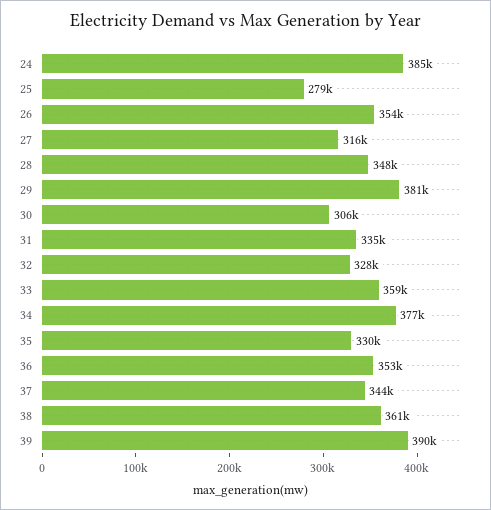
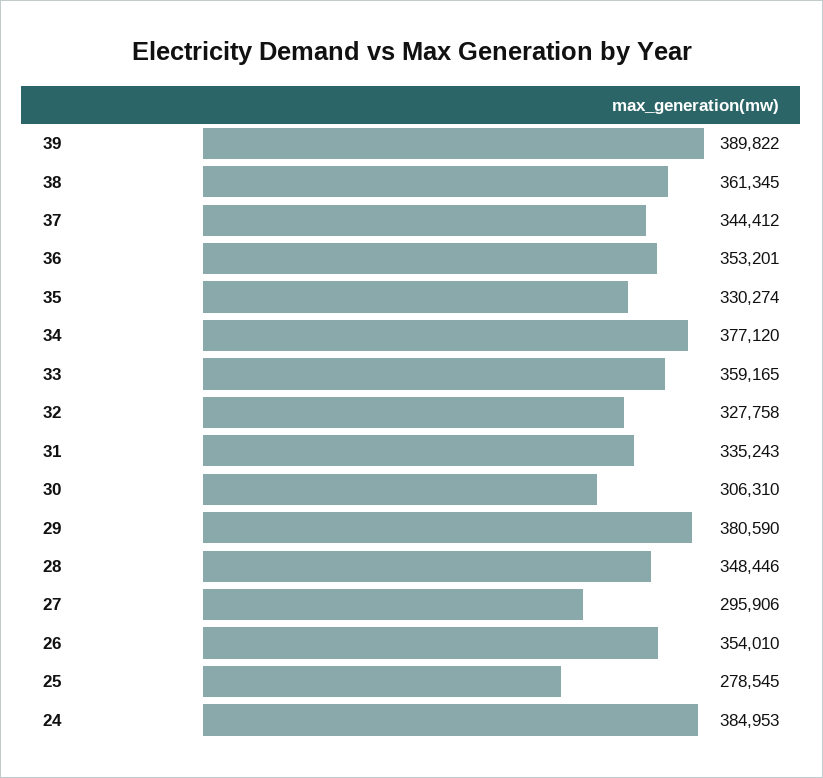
  {
    "24": 384953,
    "25": 278545,
    "26": 354010,
-   "27": 316000,
+   "27": 295906,
    "28": 348446,
    "29": 380590,
    "30": 306310,
    "31": 335243,
    "32": 327758,
    "33": 359165,
    "34": 377120,
    "35": 330274,
    "36": 353201,
    "37": 344412,
    "38": 361345,
    "39": 389822
  }

